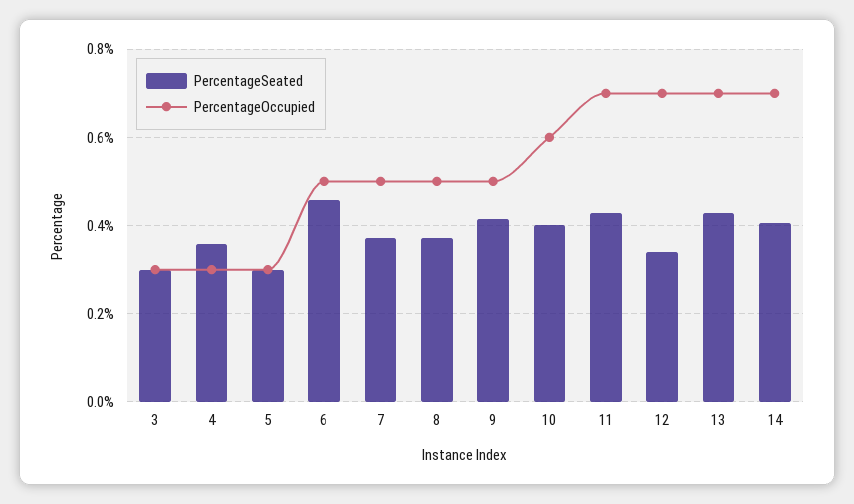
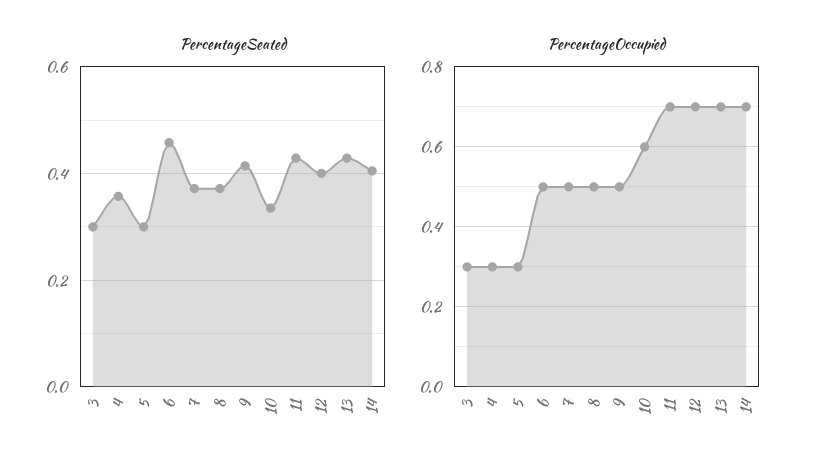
  {
    "PercentageSeated": {
      "3": 0.3,
      "4": 0.36,
      "5": 0.3,
      "6": 0.46,
      "7": 0.38,
      "8": 0.38,
      "9": 0.42,
-     "10": 0.4,
+     "10": 0.34,
      "11": 0.42,
-     "12": 0.34,
+     "12": 0.4,
      "13": 0.42,
      "14": 0.4
    },
    "PercentageOccupied": {
      "3": 0.3,
      "4": 0.3,
      "5": 0.3,
      "6": 0.5,
      "7": 0.5,
      "8": 0.5,
      "9": 0.5,
      "10": 0.6,
      "11": 0.7,
      "12": 0.7,
      "13": 0.7,
      "14": 0.7
    }
  }

